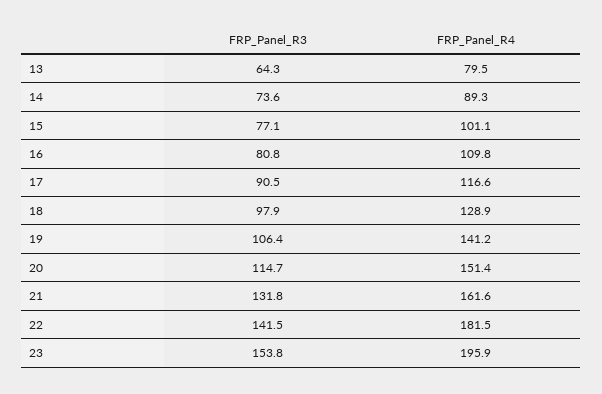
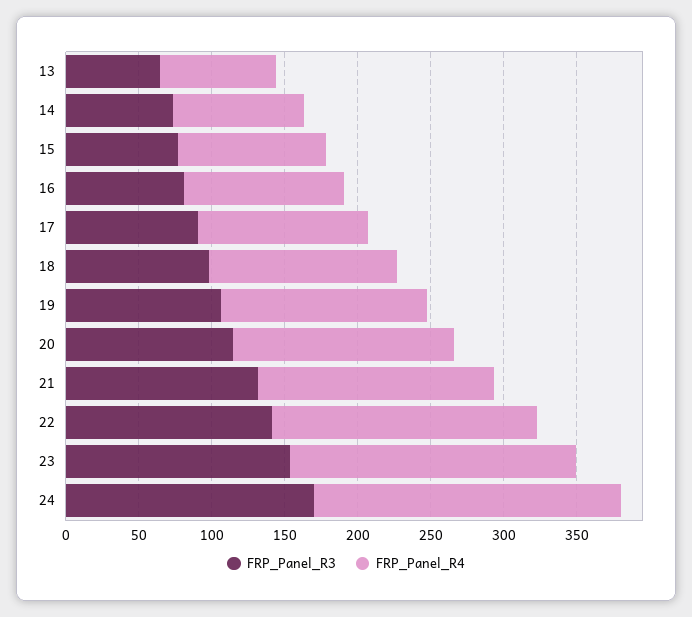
  {
    "FRP_Panel_R3": {
      "13": 64.3,
      "14": 73.6,
      "15": 77.1,
      "16": 80.8,
      "17": 90.5,
      "18": 97.9,
      "19": 106.4,
      "20": 114.7,
      "21": 131.8,
      "22": 141.5,
-     "23": 153.8
+     "23": 153.8,
+     "24": 170
    },
    "FRP_Panel_R4": {
      "13": 79.5,
      "14": 89.3,
      "15": 101.1,
      "16": 109.8,
      "17": 116.6,
      "18": 128.9,
      "19": 141.2,
      "20": 151.4,
      "21": 161.6,
      "22": 181.5,
-     "23": 195.9
+     "23": 195.9,
+     "24": 210
    }
  }

